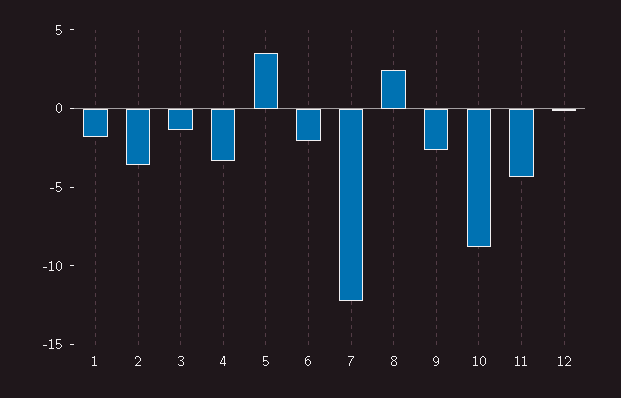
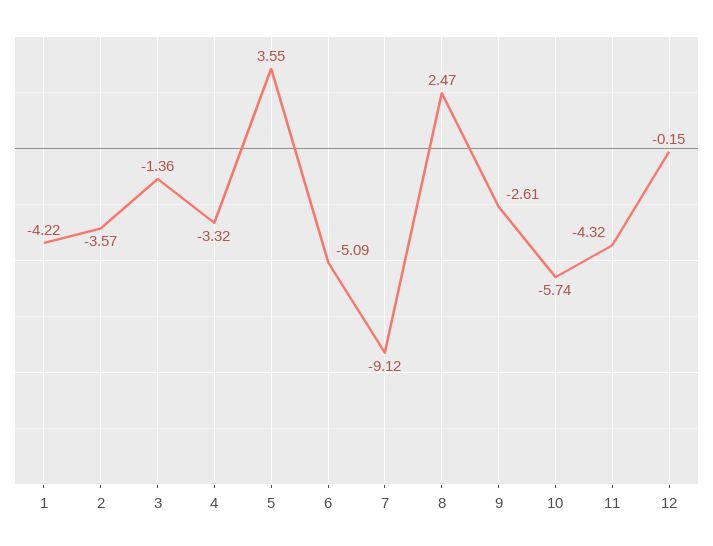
  {
-   "1": -2,
+   "1": -4.22,
    "2": -3.57,
    "3": -1.36,
    "4": -3.32,
    "5": 3.55,
-   "6": -2,
+   "6": -5.09,
-   "7": -12,
+   "7": -9.12,
    "8": 2.47,
    "9": -2.61,
-   "10": -9,
+   "10": -5.74,
    "11": -4.32,
    "12": -0.15
  }

